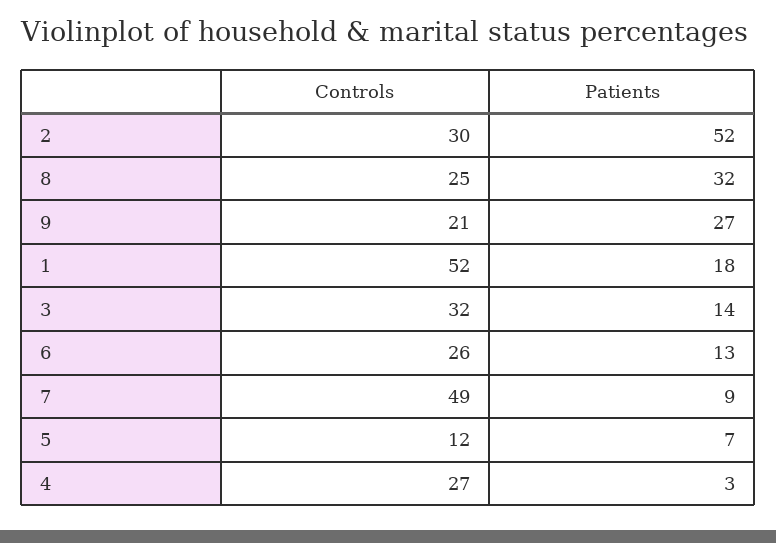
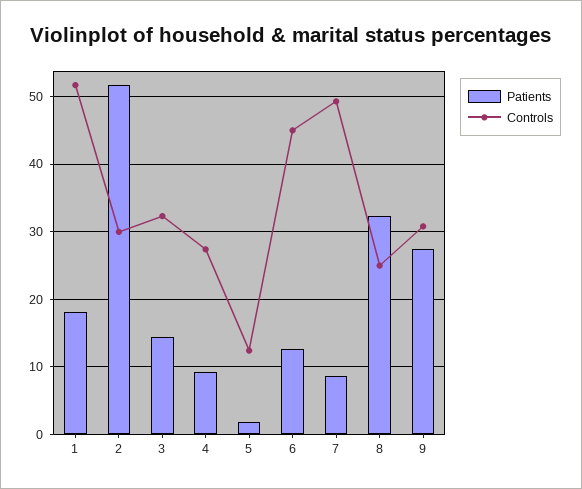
  {
    "Controls": {
      "2": 30,
      "8": 25,
-     "9": 21,
+     "9": 31,
      "1": 52,
      "3": 32,
-     "6": 26,
+     "6": 45,
      "7": 49,
      "5": 12,
      "4": 27
    },
    "Patients": {
      "2": 52,
      "8": 32,
      "9": 27,
      "1": 18,
      "3": 14,
      "6": 13,
      "7": 9,
-     "5": 7,
+     "5": 2,
-     "4": 3
+     "4": 9
    }
  }

